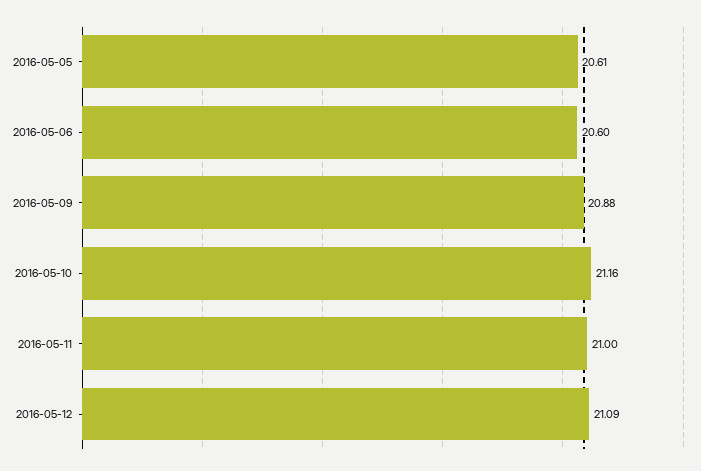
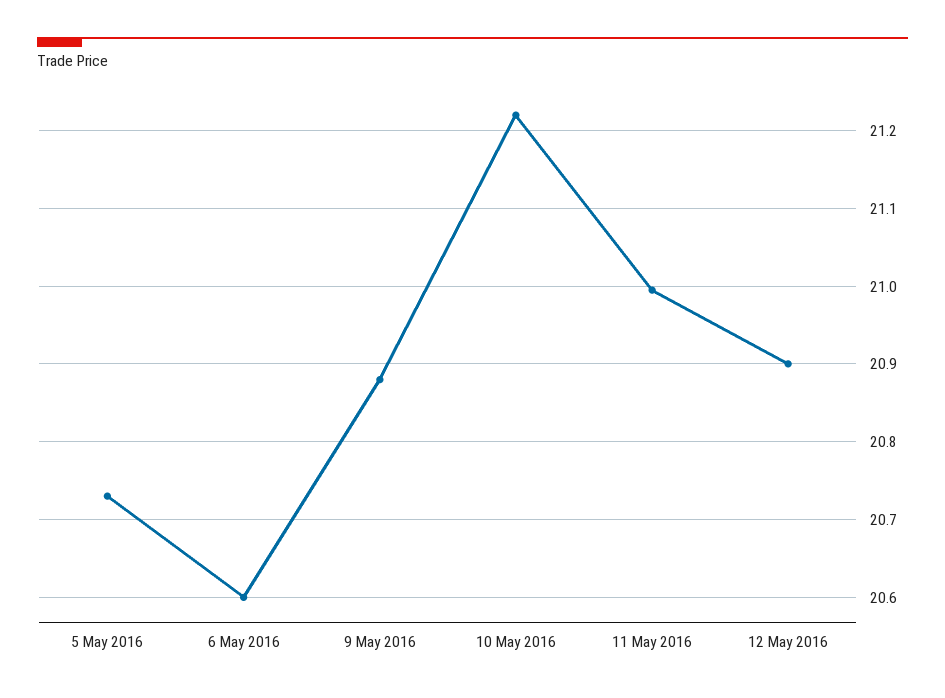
  {
-   "2016-05-05": 20.61,
+   "2016-05-05": 20.73,
    "2016-05-06": 20.6,
    "2016-05-09": 20.88,
-   "2016-05-10": 21.16,
+   "2016-05-10": 21.22,
    "2016-05-11": 21,
-   "2016-05-12": 21.09
+   "2016-05-12": 20.9
  }

